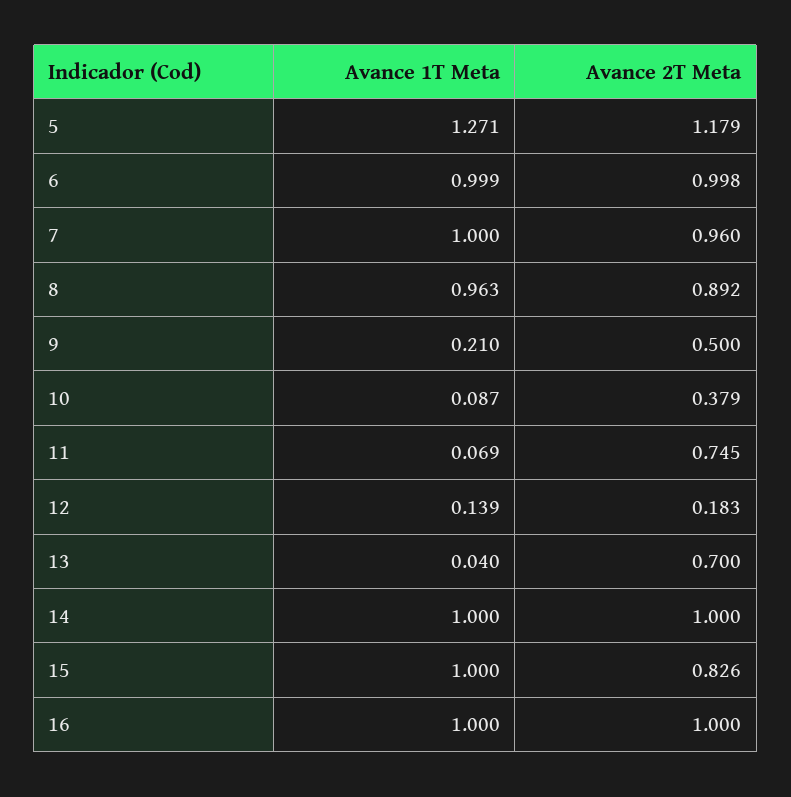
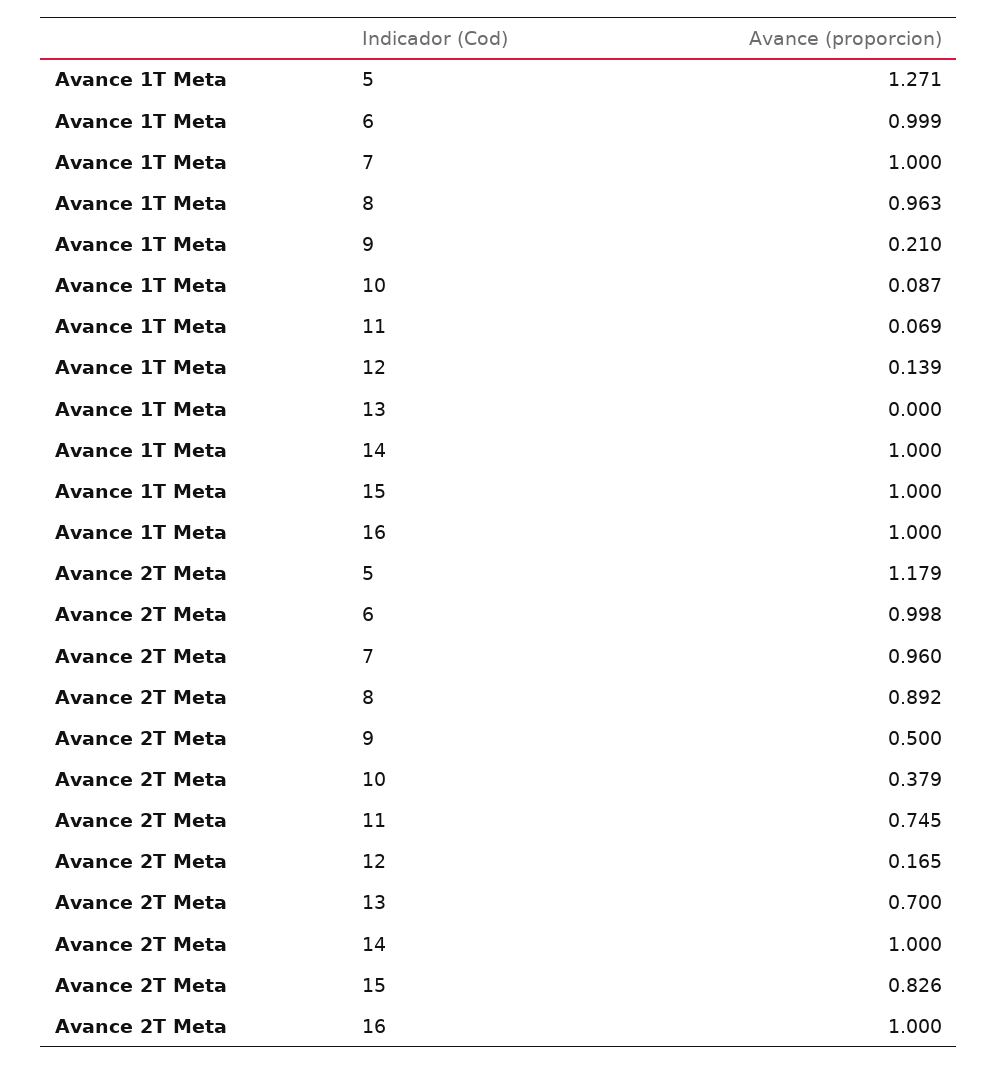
  {
    "Avance 1T Meta": {
      "5": 1.271,
      "6": 0.999,
      "7": 1,
      "8": 0.963,
      "9": 0.21,
      "10": 0.087,
      "11": 0.069,
      "12": 0.139,
-     "13": 0.04,
+     "13": 0,
      "14": 1,
      "15": 1,
      "16": 1
    },
    "Avance 2T Meta": {
      "5": 1.179,
      "6": 0.998,
      "7": 0.96,
      "8": 0.892,
      "9": 0.5,
      "10": 0.379,
      "11": 0.745,
-     "12": 0.183,
+     "12": 0.165,
      "13": 0.7,
      "14": 1,
      "15": 0.826,
      "16": 1
    }
  }

